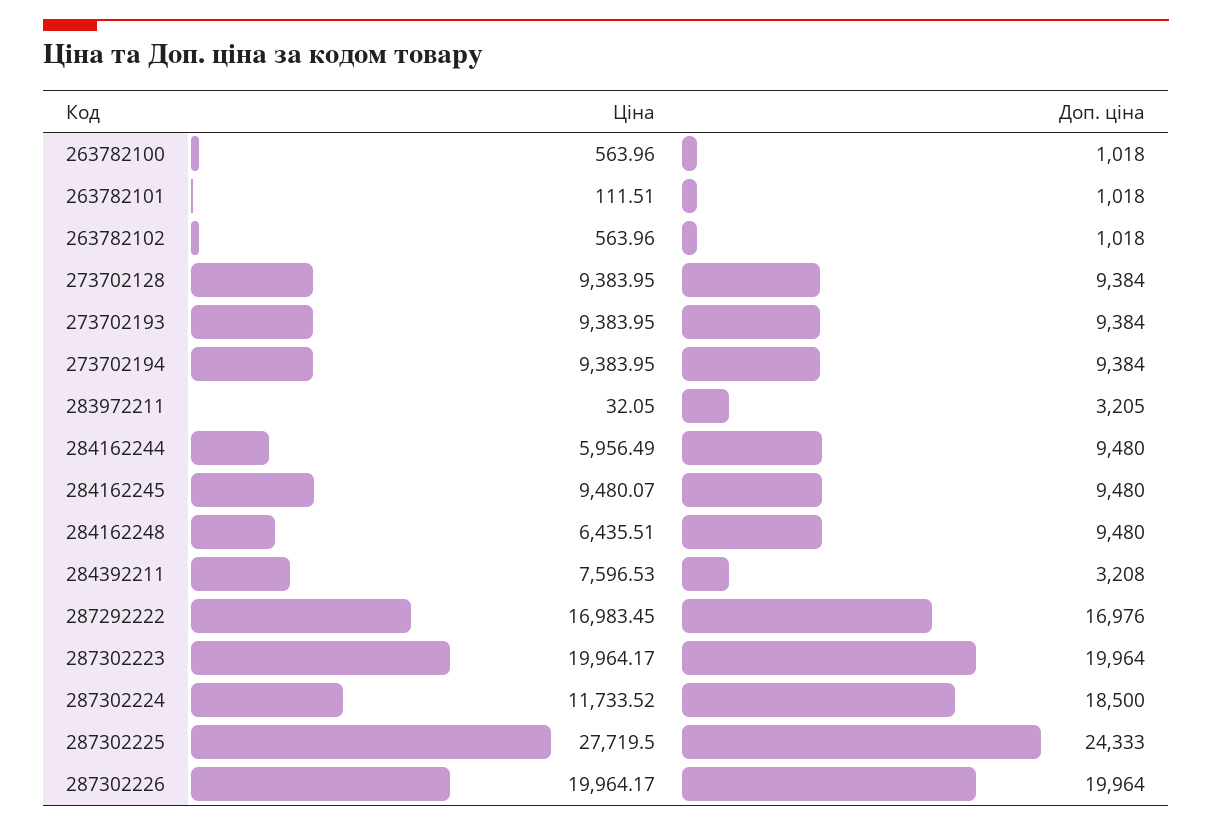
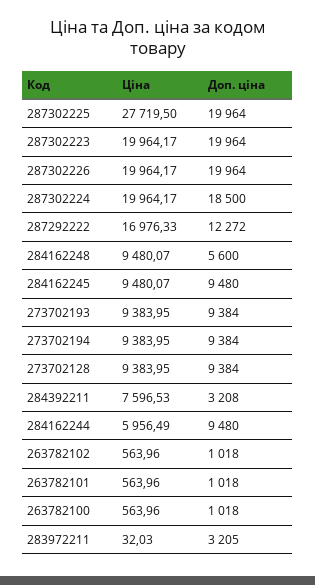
  {
    "Ціна": {
      "263782100": 563.96,
-     "263782101": 111.51,
+     "263782101": 563.96,
      "263782102": 563.96,
      "273702128": 9383.95,
      "273702193": 9383.95,
      "273702194": 9383.95,
-     "283972211": 32.05,
+     "283972211": 32.03,
      "284162244": 5956.49,
      "284162245": 9480.07,
-     "284162248": 6435.51,
+     "284162248": 9480.07,
      "284392211": 7596.53,
-     "287292222": 16983.45,
+     "287292222": 16976.33,
      "287302223": 19964.17,
-     "287302224": 11733.52,
+     "287302224": 19964.17,
      "287302225": 27719.5,
      "287302226": 19964.17
    },
    "Доп. ціна": {
      "263782100": 1018,
      "263782101": 1018,
      "263782102": 1018,
      "273702128": 9384,
      "273702193": 9384,
      "273702194": 9384,
      "283972211": 3205,
      "284162244": 9480,
      "284162245": 9480,
-     "284162248": 9480,
+     "284162248": 5600,
      "284392211": 3208,
-     "287292222": 16976,
+     "287292222": 12272,
      "287302223": 19964,
      "287302224": 18500,
-     "287302225": 24333,
+     "287302225": 19964,
      "287302226": 19964
    }
  }

